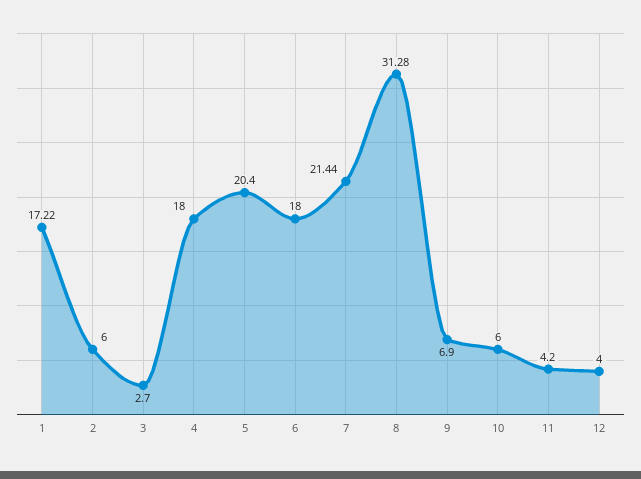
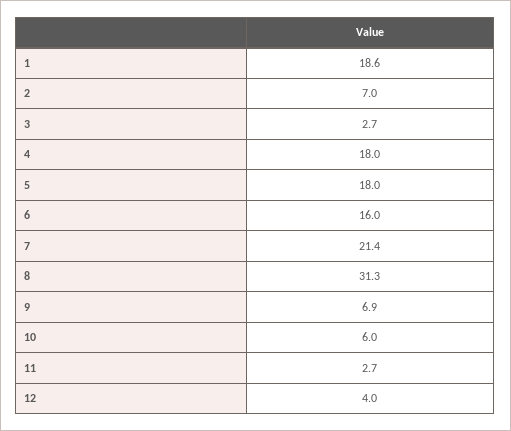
  {
-   "1": 17.22,
+   "1": 18.6,
-   "2": 6,
+   "2": 7,
    "3": 2.7,
    "4": 18,
-   "5": 20.4,
+   "5": 18,
-   "6": 18,
+   "6": 16,
    "7": 21.44,
    "8": 31.28,
    "9": 6.9,
    "10": 6,
-   "11": 4.2,
+   "11": 2.7,
    "12": 4
  }

